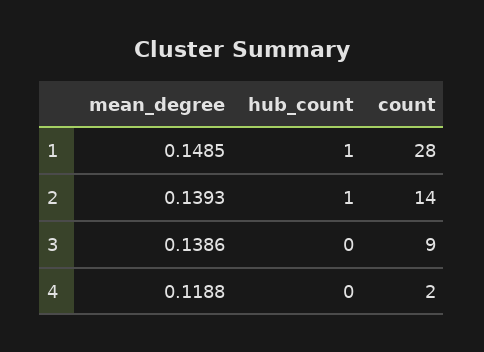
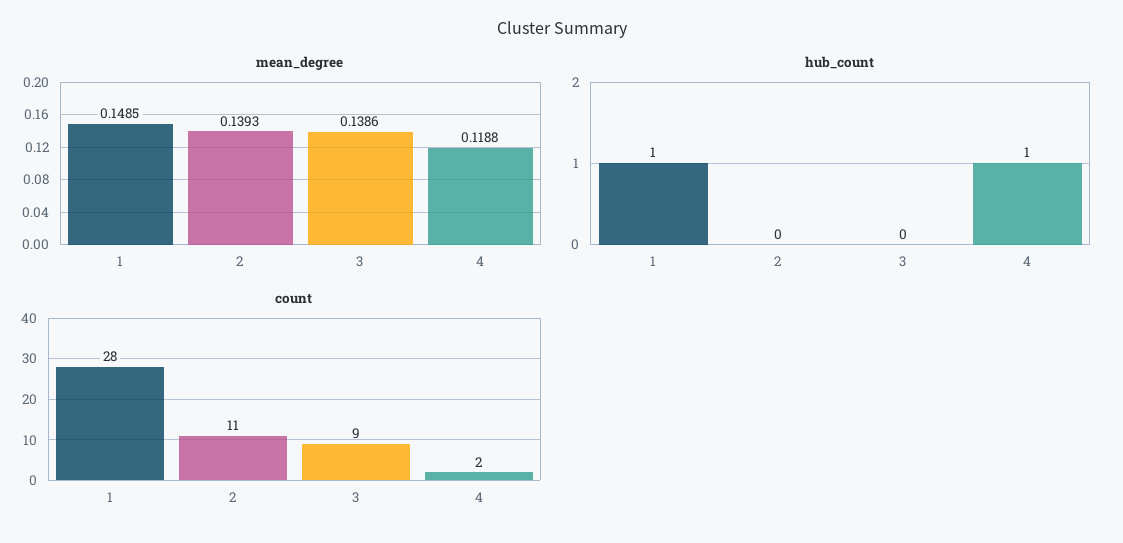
  {
    "mean_degree": {
      "1": 0.1485,
      "2": 0.1393,
      "3": 0.1386,
      "4": 0.1188
    },
    "hub_count": {
      "1": 1,
-     "2": 1,
+     "2": 0,
      "3": 0,
-     "4": 0
+     "4": 1
    },
    "count": {
      "1": 28,
-     "2": 14,
+     "2": 11,
      "3": 9,
      "4": 2
    }
  }

